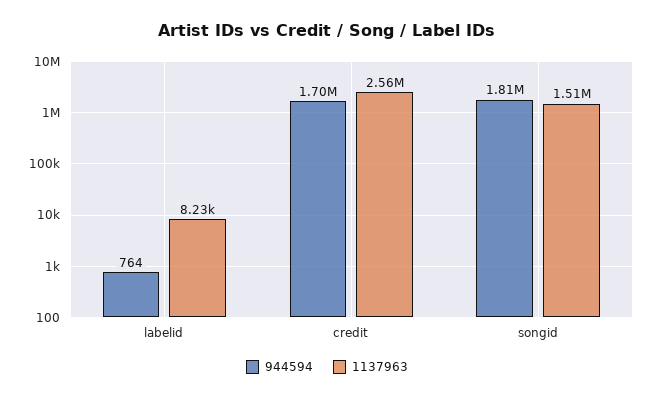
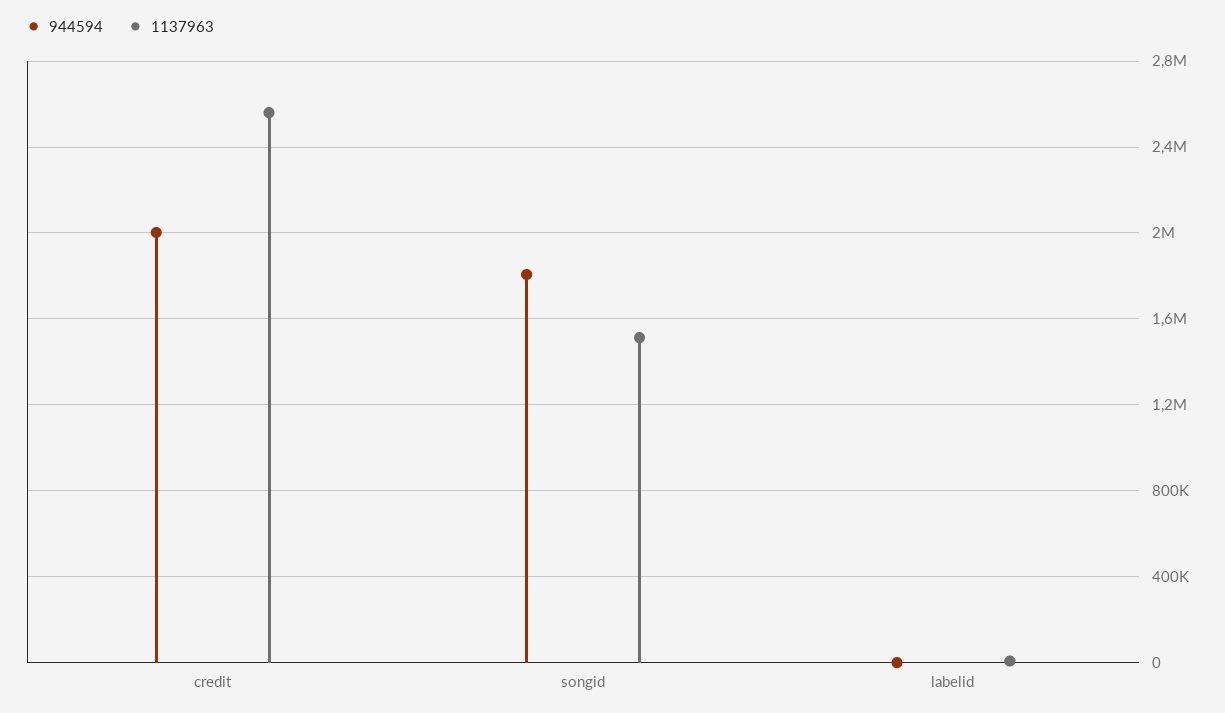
  {
    "944594": {
      "labelid": 764,
-     "credit": 1700000,
+     "credit": 2000000,
      "songid": 1810000
    },
    "1137963": {
      "labelid": 8230,
      "credit": 2560000,
      "songid": 1510000
    }
  }

